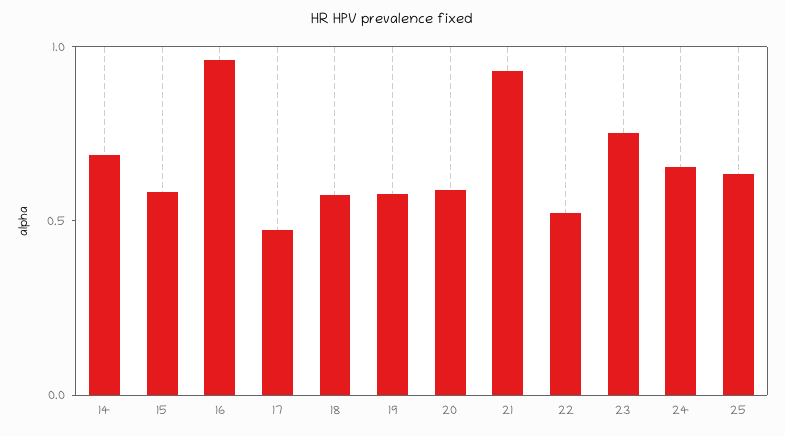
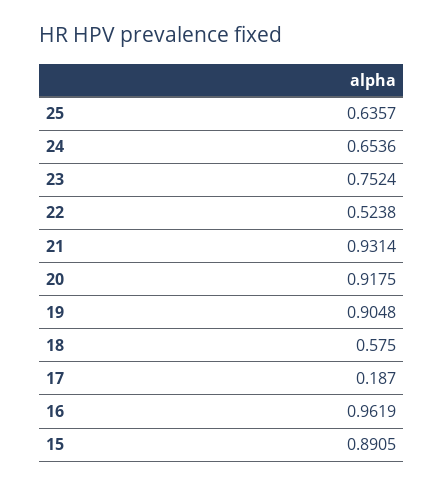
  {
-   "14": 0.7,
-   "15": 0.6,
+   "15": 0.8905,
    "16": 0.9619,
-   "17": 0.5,
+   "17": 0.187,
    "18": 0.575,
-   "19": 0.6,
+   "19": 0.9048,
-   "20": 0.6,
+   "20": 0.9175,
    "21": 0.9314,
    "22": 0.5238,
    "23": 0.7524,
    "24": 0.6536,
    "25": 0.6357
  }

